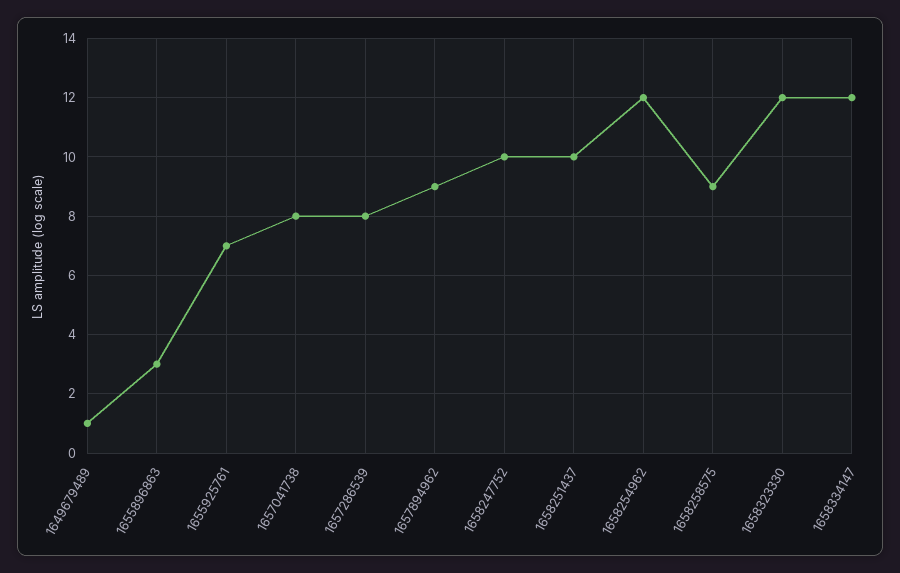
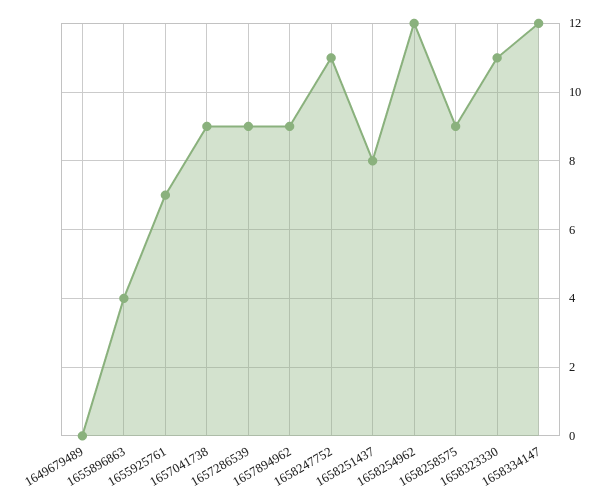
  {
-   "1649679489": 1,
+   "1649679489": 0,
-   "1655896863": 3,
+   "1655896863": 4,
    "1655925761": 7,
-   "1657041738": 8,
+   "1657041738": 9,
-   "1657286539": 8,
+   "1657286539": 9,
    "1657894962": 9,
-   "1658247752": 10,
+   "1658247752": 11,
-   "1658251437": 10,
+   "1658251437": 8,
    "1658254962": 12,
    "1658258575": 9,
-   "1658323330": 12,
+   "1658323330": 11,
    "1658334147": 12
  }

